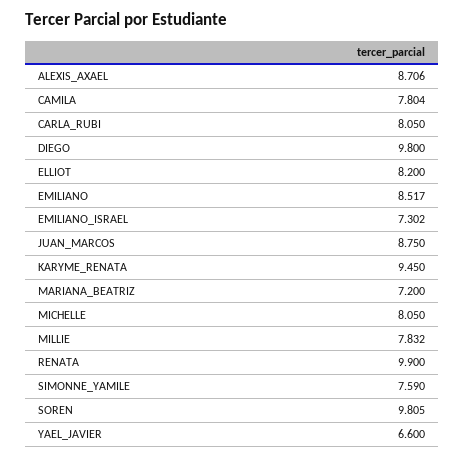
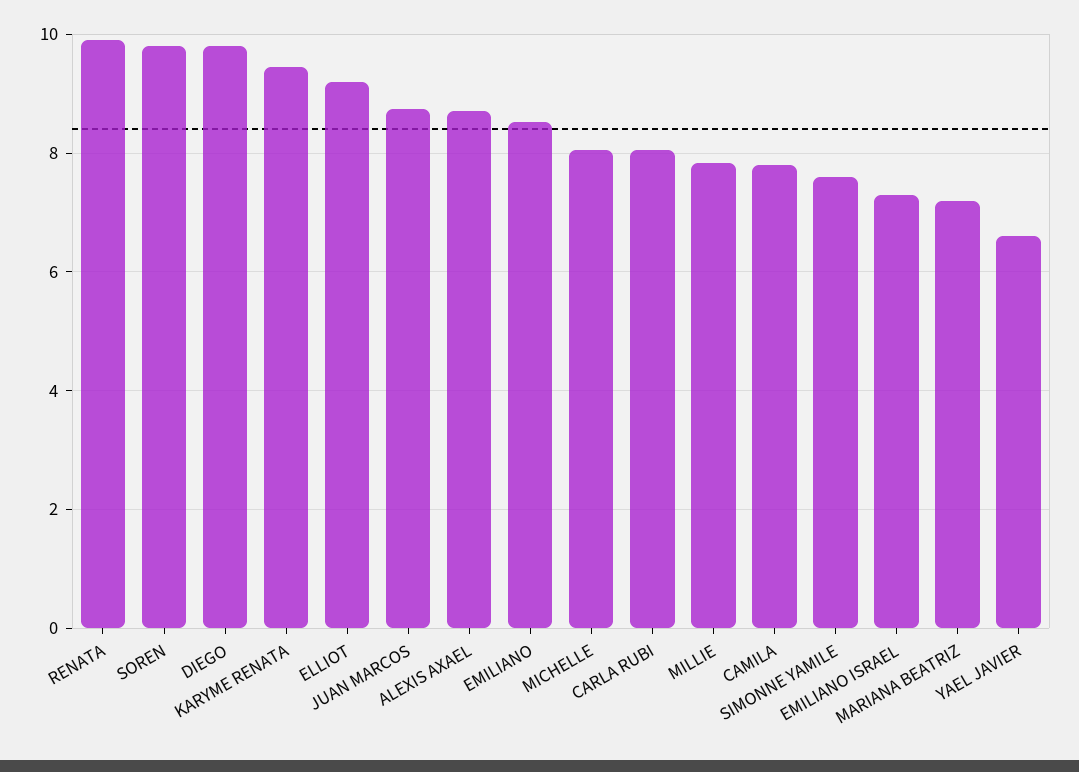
  {
    "ALEXIS_AXAEL": 8.706,
    "CAMILA": 7.804,
    "CARLA_RUBI": 8.05,
    "DIEGO": 9.8,
-   "ELLIOT": 8.2,
+   "ELLIOT": 9.2,
    "EMILIANO": 8.517,
    "EMILIANO_ISRAEL": 7.302,
    "JUAN_MARCOS": 8.75,
    "KARYME_RENATA": 9.45,
    "MARIANA_BEATRIZ": 7.2,
    "MICHELLE": 8.05,
    "MILLIE": 7.832,
    "RENATA": 9.9,
    "SIMONNE_YAMILE": 7.59,
    "SOREN": 9.805,
    "YAEL_JAVIER": 6.6
  }

